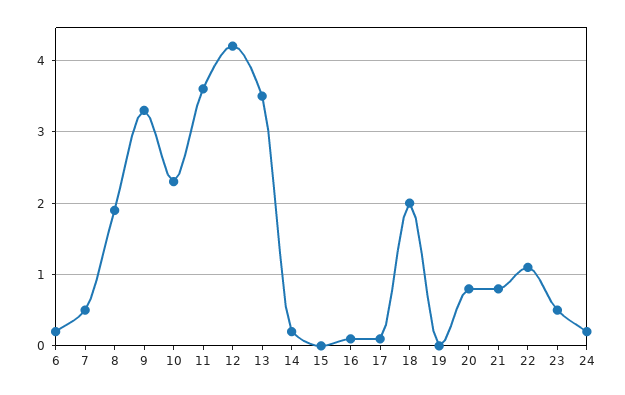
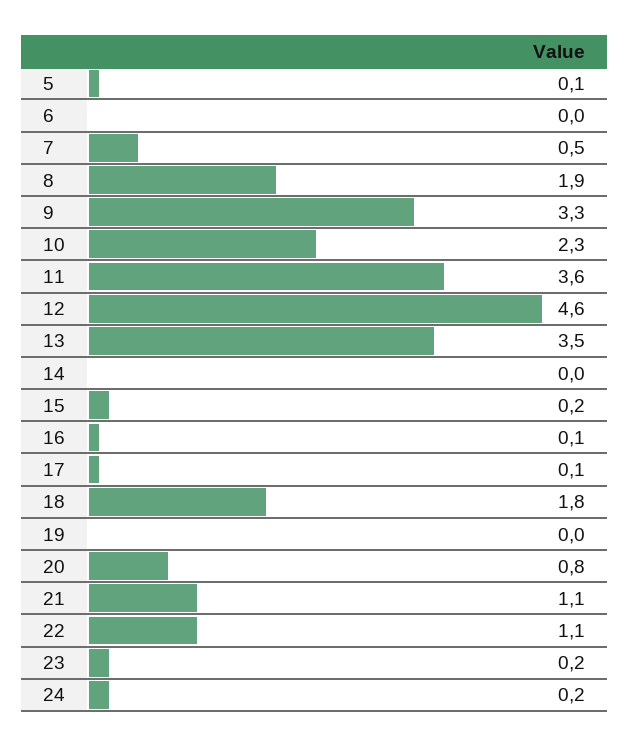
  {
-   "6": 0.2,
+   "6": 0,
    "7": 0.5,
    "8": 1.9,
    "9": 3.3,
    "10": 2.3,
    "11": 3.6,
-   "12": 4.2,
+   "12": 4.6,
    "13": 3.5,
-   "14": 0.2,
+   "14": 0,
-   "15": 0,
+   "15": 0.2,
    "16": 0.1,
    "17": 0.1,
-   "18": 2,
+   "18": 1.8,
    "19": 0,
    "20": 0.8,
-   "21": 0.8,
+   "21": 1.1,
    "22": 1.1,
-   "23": 0.5,
+   "23": 0.2,
-   "24": 0.2
+   "24": 0.2,
+   "5": 0.1
  }

